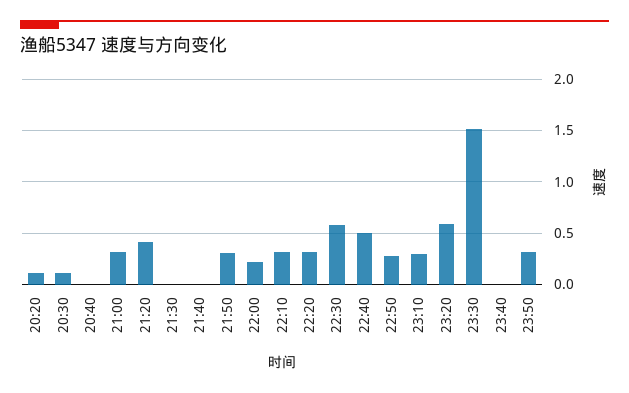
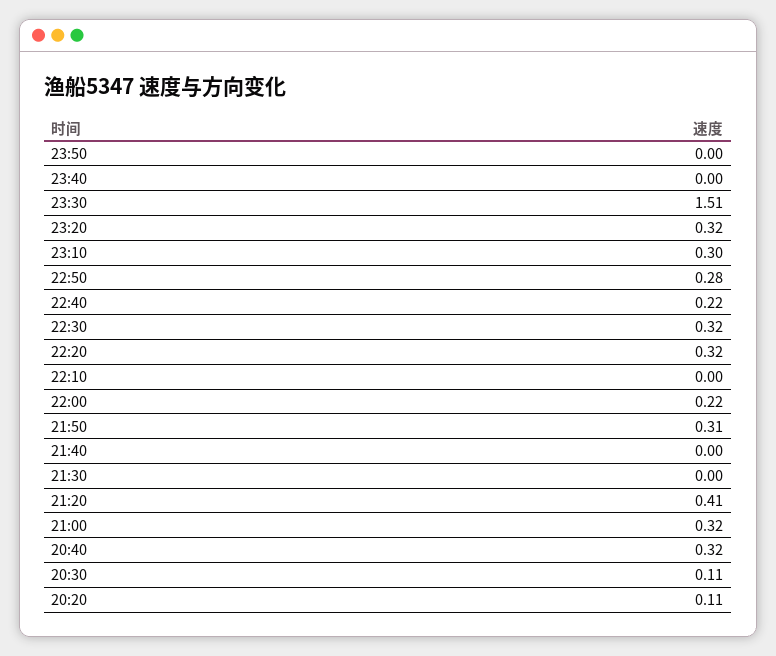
  {
    "20:20": 0.11,
    "20:30": 0.11,
-   "20:40": 0,
+   "20:40": 0.32,
    "21:00": 0.32,
    "21:20": 0.41,
    "21:30": 0,
    "21:40": 0,
    "21:50": 0.31,
    "22:00": 0.22,
-   "22:10": 0.3,
+   "22:10": 0,
    "22:20": 0.32,
-   "22:30": 0.6,
+   "22:30": 0.32,
-   "22:40": 0.5,
+   "22:40": 0.22,
    "22:50": 0.28,
    "23:10": 0.3,
-   "23:20": 0.6,
+   "23:20": 0.32,
    "23:30": 1.51,
    "23:40": 0,
-   "23:50": 0.3
+   "23:50": 0
  }

